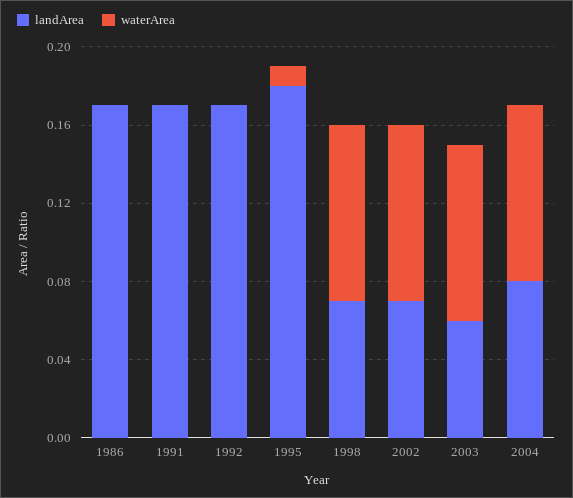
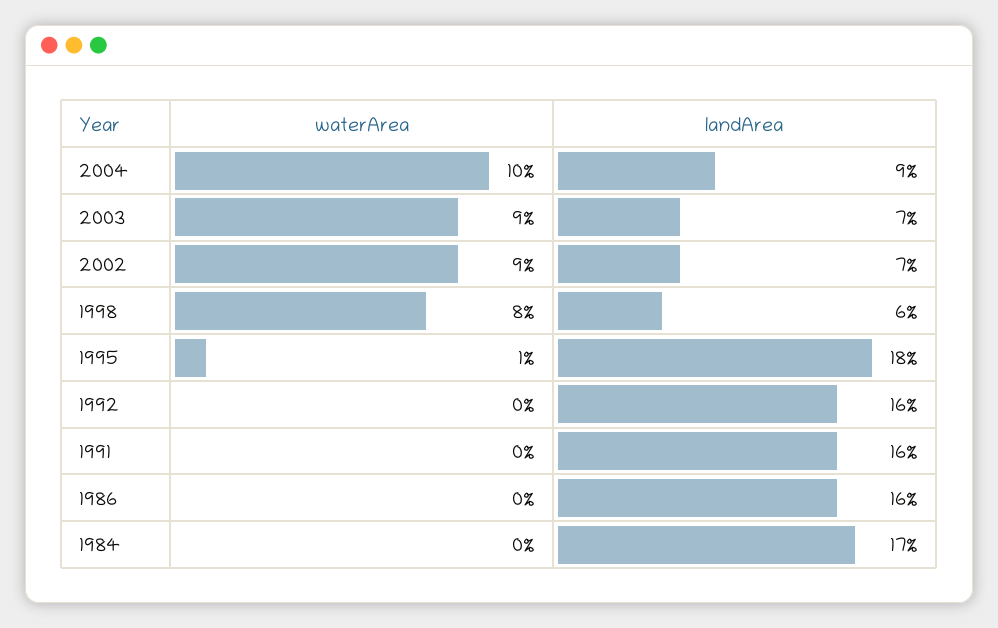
  {
    "landArea": {
-     "1986": 0.17,
+     "1986": 0.16,
-     "1991": 0.17,
+     "1991": 0.16,
-     "1992": 0.17,
+     "1992": 0.16,
      "1995": 0.18,
-     "1998": 0.07,
+     "1998": 0.06,
      "2002": 0.07,
-     "2003": 0.06,
+     "2003": 0.07,
-     "2004": 0.08
+     "2004": 0.09,
+     "1984": 0.17
    },
    "waterArea": {
      "1986": 0,
      "1991": 0,
      "1992": 0,
      "1995": 0.01,
-     "1998": 0.09,
+     "1998": 0.08,
      "2002": 0.09,
      "2003": 0.09,
-     "2004": 0.09
+     "2004": 0.1,
+     "1984": 0
    }
  }

